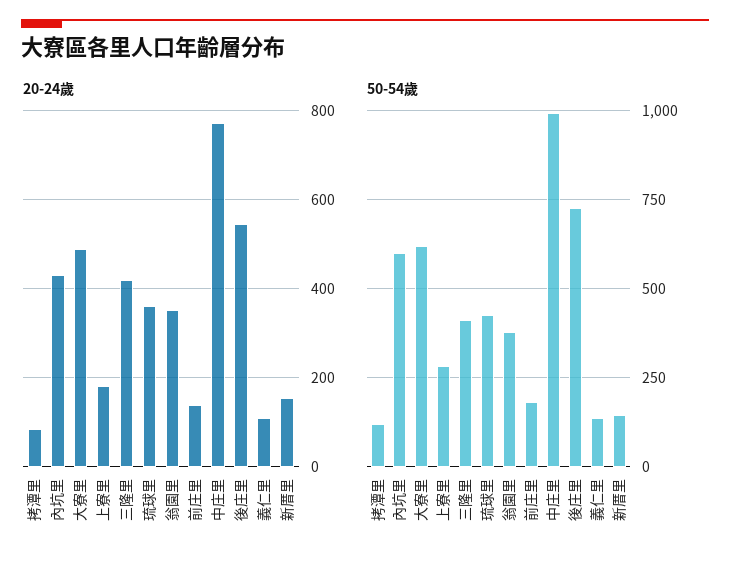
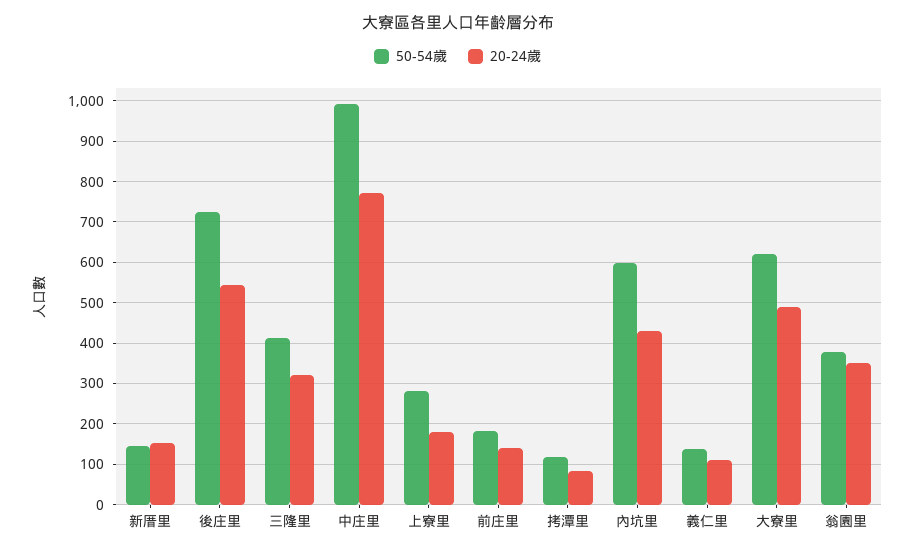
  {
    "20-24歲": {
      "拷潭里": 80,
      "內坑里": 440,
      "大寮里": 500,
      "上寮里": 180,
-     "三隆里": 420,
+     "三隆里": 320,
-     "琉球里": 360,
      "翁園里": 360,
      "前庄里": 140,
      "中庄里": 780,
      "後庄里": 540,
      "義仁里": 120,
      "新厝里": 160
    },
    "50-54歲": {
      "拷潭里": 120,
      "內坑里": 600,
      "大寮里": 620,
      "上寮里": 280,
      "三隆里": 420,
-     "琉球里": 425,
      "翁園里": 380,
      "前庄里": 180,
      "中庄里": 1000,
      "後庄里": 720,
      "義仁里": 140,
      "新厝里": 140
    }
  }

